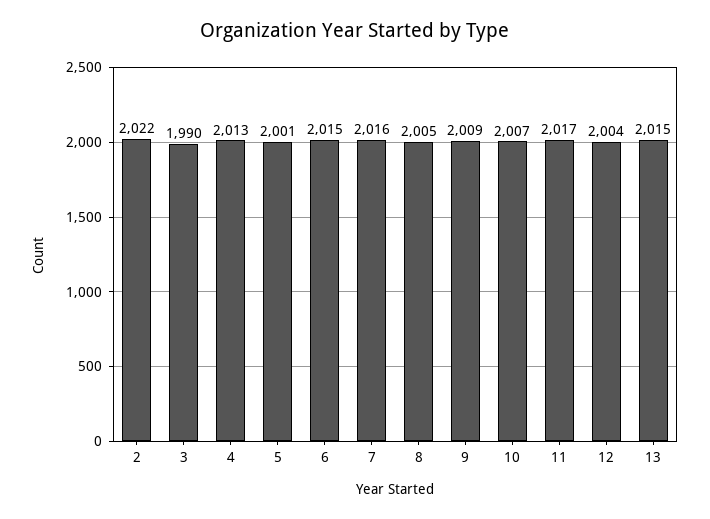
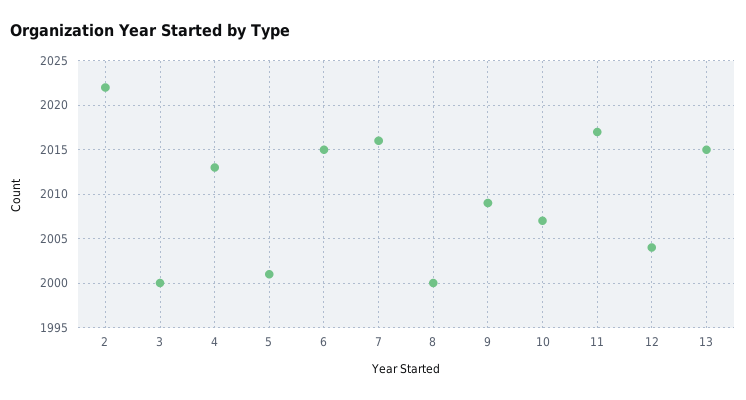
  {
    "2": 2022,
-   "3": 1990,
+   "3": 2000,
    "4": 2013,
    "5": 2001,
    "6": 2015,
    "7": 2016,
-   "8": 2005,
+   "8": 2000,
    "9": 2009,
    "10": 2007,
    "11": 2017,
    "12": 2004,
    "13": 2015
  }

